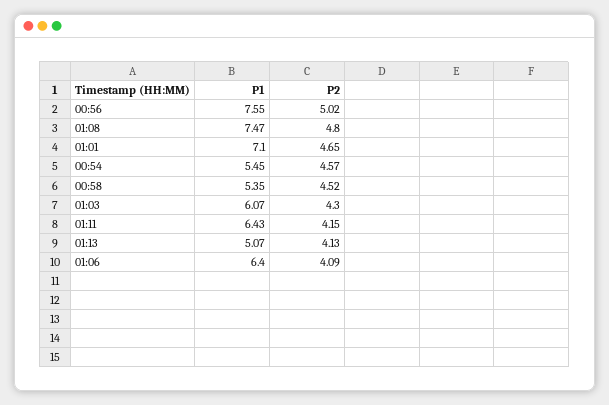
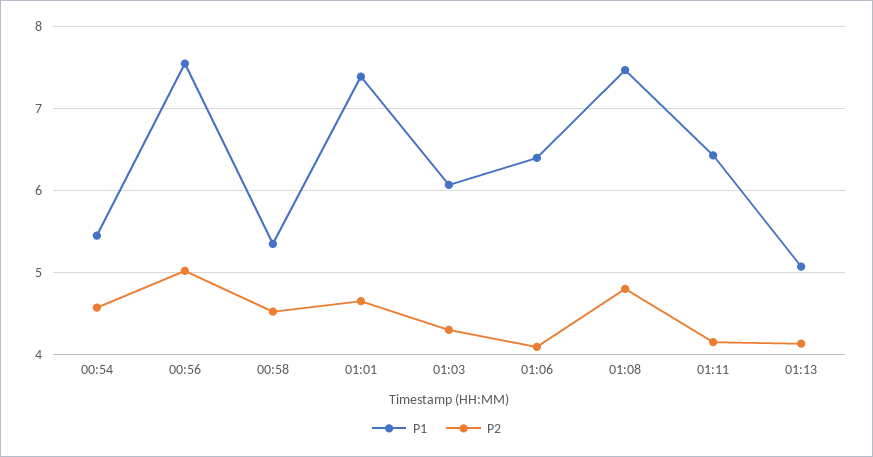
  {
    "P1": {
      "00:56": 7.55,
      "01:08": 7.47,
-     "01:01": 7.1,
+     "01:01": 7.4,
      "00:54": 5.45,
      "00:58": 5.35,
      "01:03": 6.07,
      "01:11": 6.43,
      "01:13": 5.07,
      "01:06": 6.4
    },
    "P2": {
      "00:56": 5.02,
      "01:08": 4.8,
      "01:01": 4.65,
      "00:54": 4.57,
      "00:58": 4.52,
      "01:03": 4.3,
      "01:11": 4.15,
      "01:13": 4.13,
      "01:06": 4.09
    }
  }

